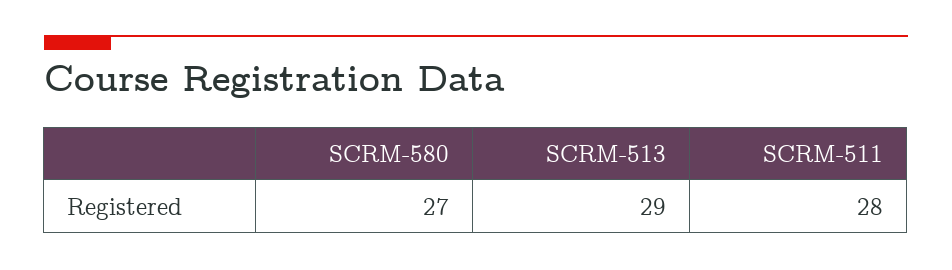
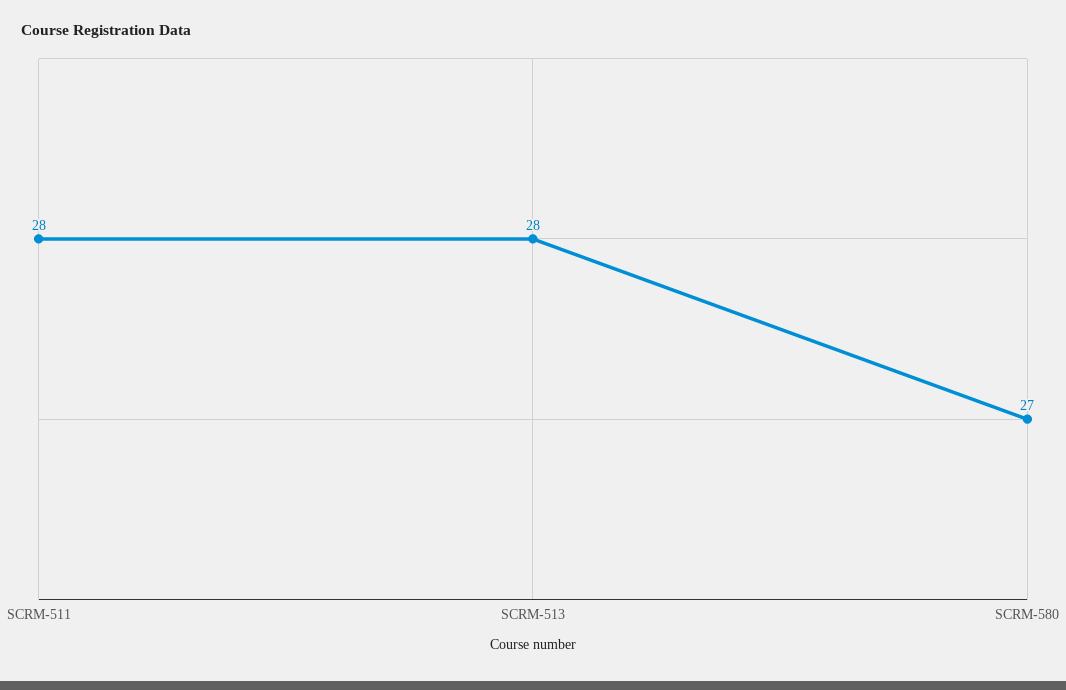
  {
    "SCRM-580": 27,
-   "SCRM-513": 29,
+   "SCRM-513": 28,
    "SCRM-511": 28
  }

